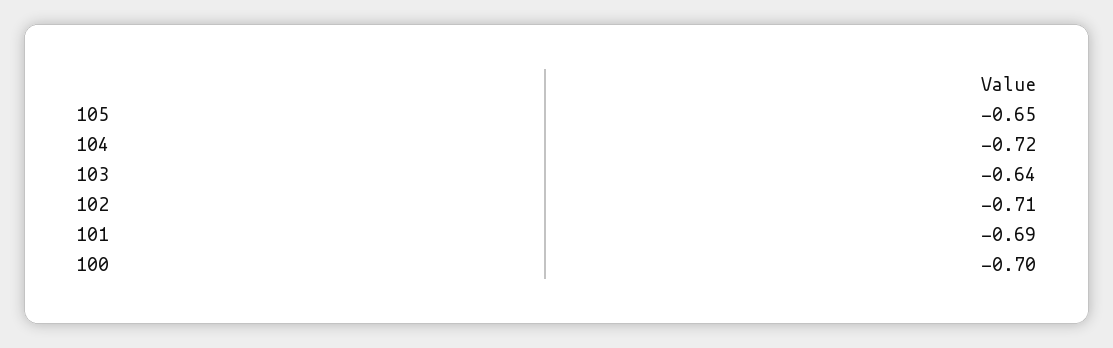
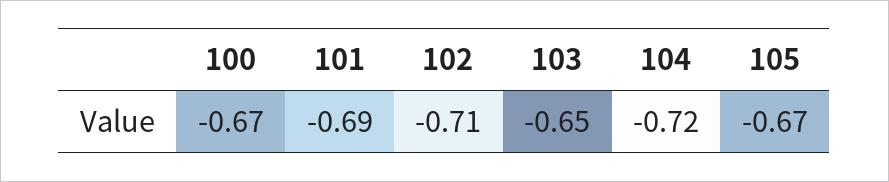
  {
-   "105": -0.65,
+   "105": -0.67,
    "104": -0.72,
-   "103": -0.64,
+   "103": -0.65,
    "102": -0.71,
    "101": -0.69,
-   "100": -0.7
+   "100": -0.67
  }

